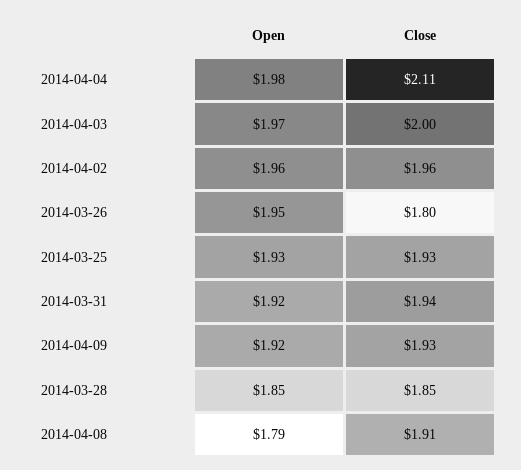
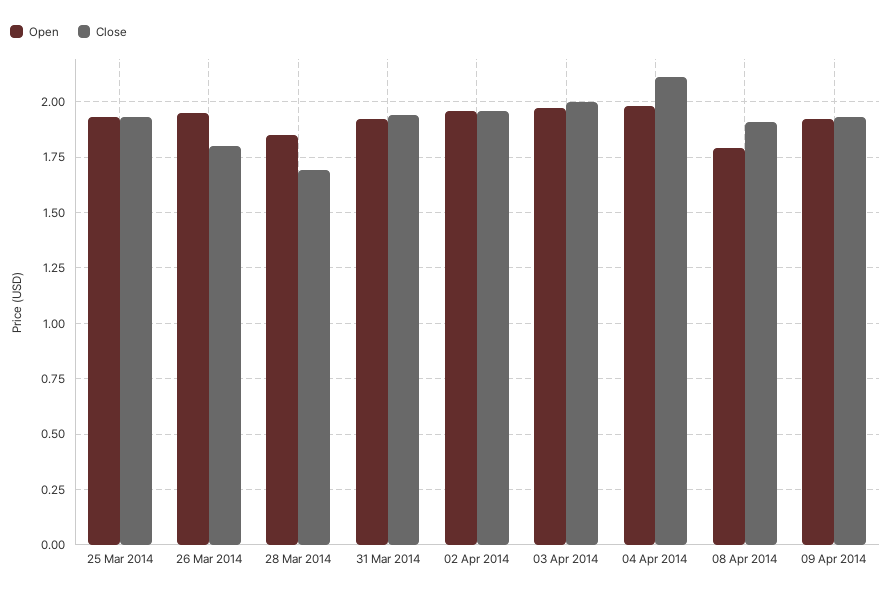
  {
    "Open": {
      "2014-04-04": 1.98,
      "2014-04-03": 1.97,
      "2014-04-02": 1.96,
      "2014-03-26": 1.95,
      "2014-03-25": 1.93,
      "2014-03-31": 1.92,
      "2014-04-09": 1.92,
      "2014-03-28": 1.85,
      "2014-04-08": 1.79
    },
    "Close": {
      "2014-04-04": 2.11,
      "2014-04-03": 2,
      "2014-04-02": 1.96,
      "2014-03-26": 1.8,
      "2014-03-25": 1.93,
      "2014-03-31": 1.94,
      "2014-04-09": 1.93,
-     "2014-03-28": 1.85,
+     "2014-03-28": 1.7,
      "2014-04-08": 1.91
    }
  }

